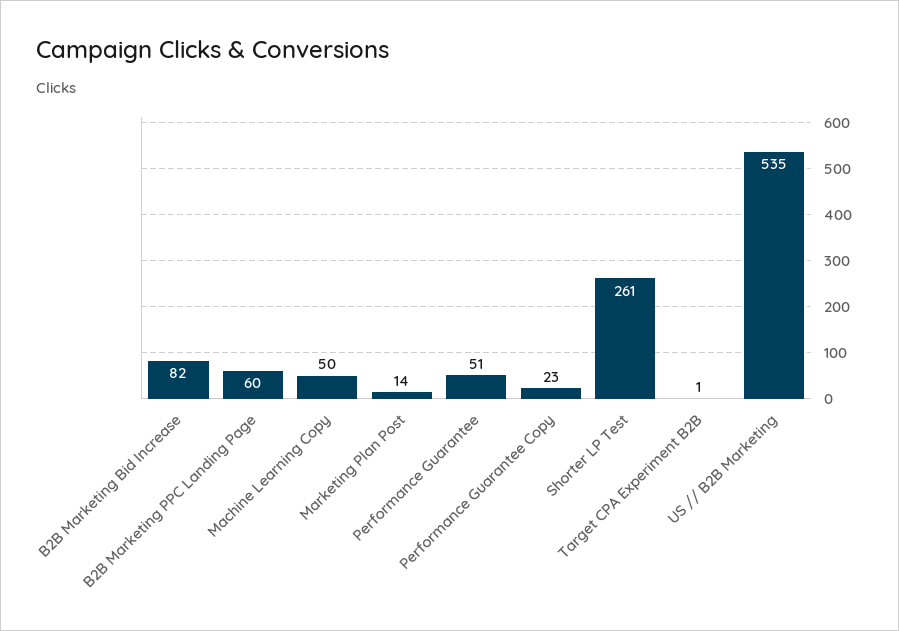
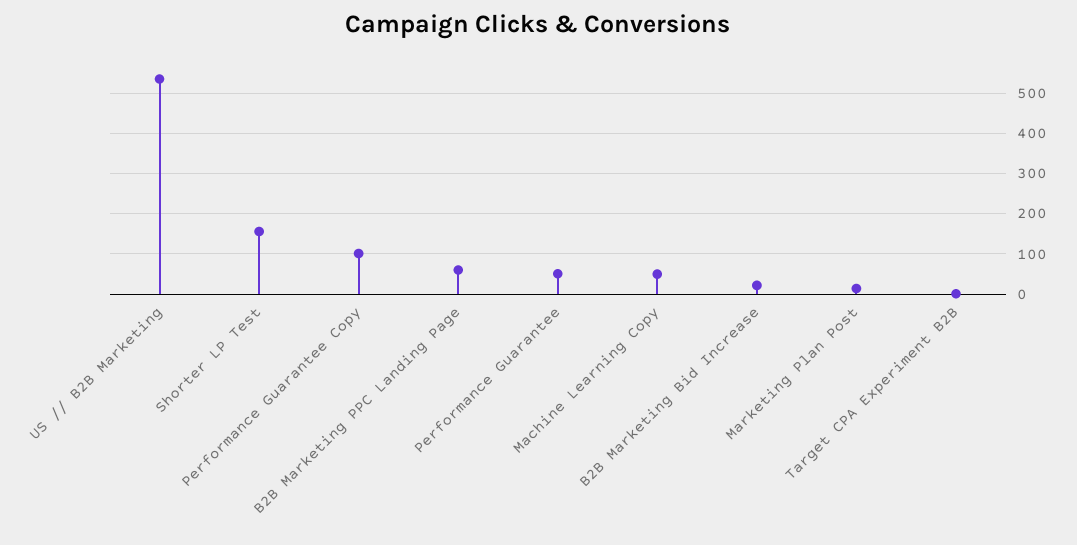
  {
-   "B2B Marketing Bid Increase": 82,
+   "B2B Marketing Bid Increase": 20,
    "B2B Marketing PPC Landing Page": 60,
    "Machine Learning Copy": 50,
    "Marketing Plan Post": 14,
    "Performance Guarantee": 51,
-   "Performance Guarantee Copy": 23,
+   "Performance Guarantee Copy": 100,
-   "Shorter LP Test": 261,
+   "Shorter LP Test": 160,
    "Target CPA Experiment B2B": 1,
    "US // B2B Marketing": 535
  }

